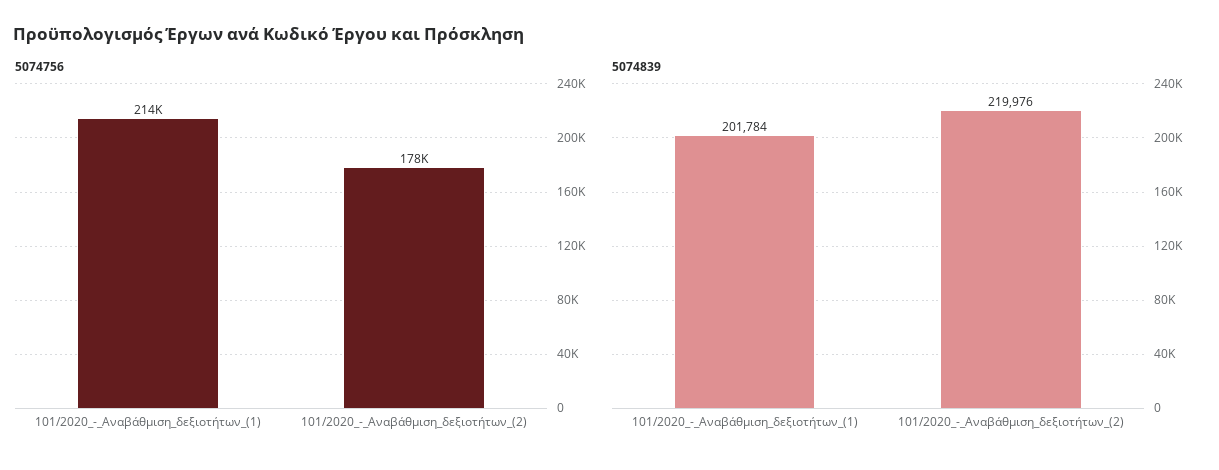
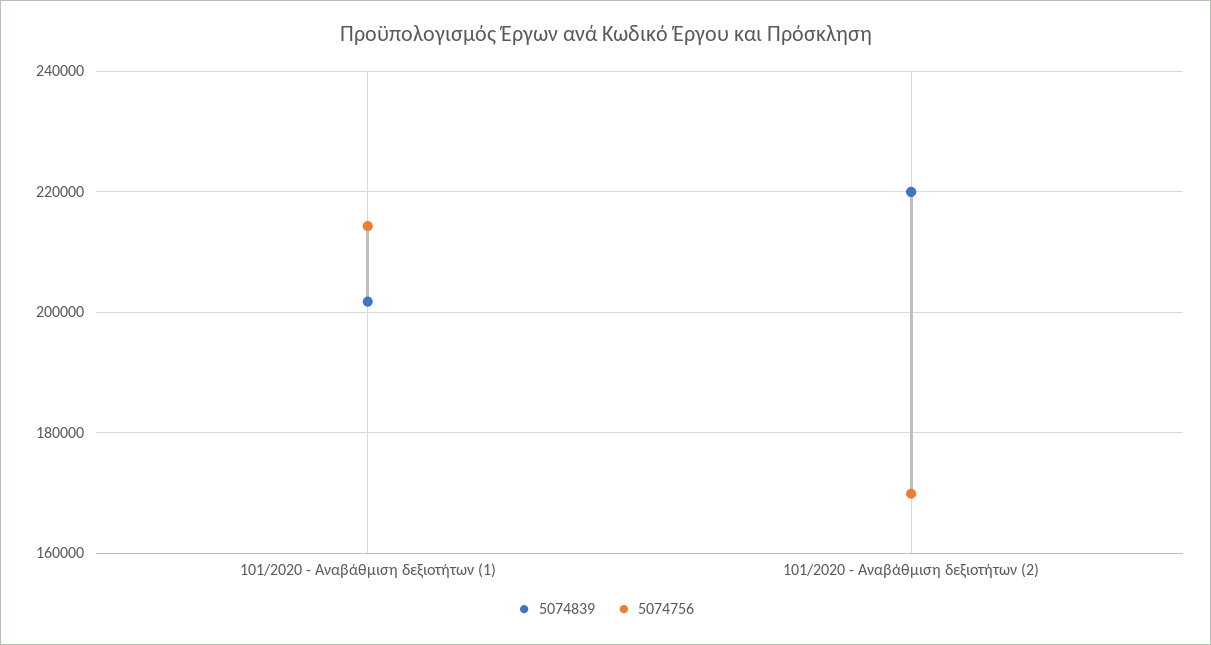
  {
    "5074756": {
      "101/2020_-_Αναβάθμιση_δεξιοτήτων_(1)": 214000,
-     "101/2020_-_Αναβάθμιση_δεξιοτήτων_(2)": 178000
+     "101/2020_-_Αναβάθμιση_δεξιοτήτων_(2)": 170000
    },
    "5074839": {
      "101/2020_-_Αναβάθμιση_δεξιοτήτων_(1)": 201784,
      "101/2020_-_Αναβάθμιση_δεξιοτήτων_(2)": 219976
    }
  }

